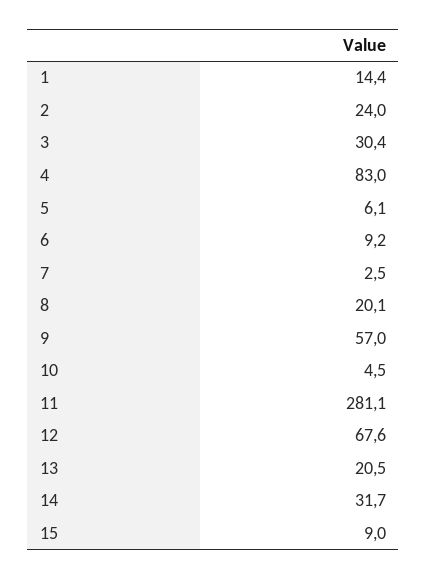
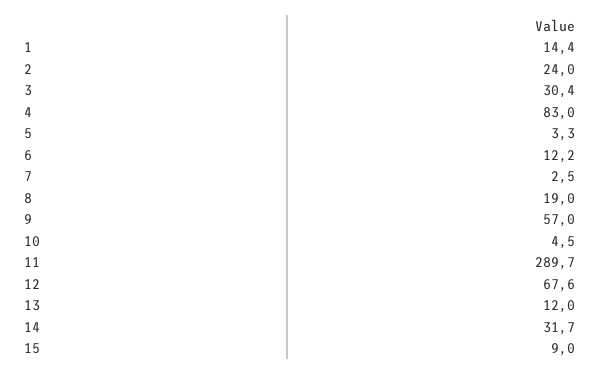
  {
    "1": 14.4,
    "2": 24,
    "3": 30.4,
    "4": 83,
-   "5": 6.1,
+   "5": 3.3,
-   "6": 9.2,
+   "6": 12.2,
    "7": 2.5,
-   "8": 20.1,
+   "8": 19,
    "9": 57,
    "10": 4.5,
-   "11": 281.1,
+   "11": 289.7,
    "12": 67.6,
-   "13": 20.5,
+   "13": 12,
    "14": 31.7,
    "15": 9
  }

